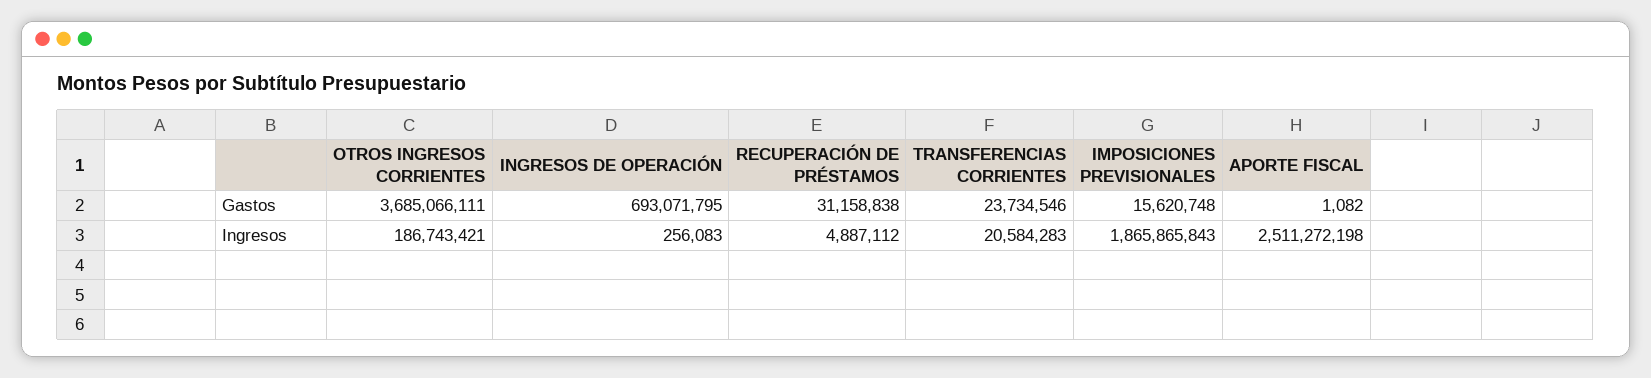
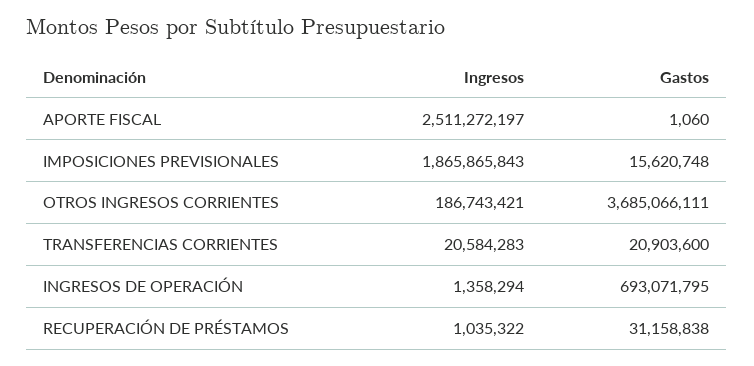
  {
    "OTROS INGRESOS CORRIENTES": {
      "Gastos": 3685066111,
      "Ingresos": 186743421
    },
    "INGRESOS DE OPERACIÓN": {
      "Gastos": 693071795,
-     "Ingresos": 256083
+     "Ingresos": 1358294
    },
    "RECUPERACIÓN DE PRÉSTAMOS": {
      "Gastos": 31158838,
-     "Ingresos": 4887112
+     "Ingresos": 1035322
    },
    "TRANSFERENCIAS CORRIENTES": {
-     "Gastos": 23734546,
+     "Gastos": 20903600,
      "Ingresos": 20584283
    },
    "IMPOSICIONES PREVISIONALES": {
      "Gastos": 15620748,
      "Ingresos": 1865865843
    },
    "APORTE FISCAL": {
-     "Gastos": 1082,
+     "Gastos": 1060,
-     "Ingresos": 2511272198
+     "Ingresos": 2511272197
    }
  }

